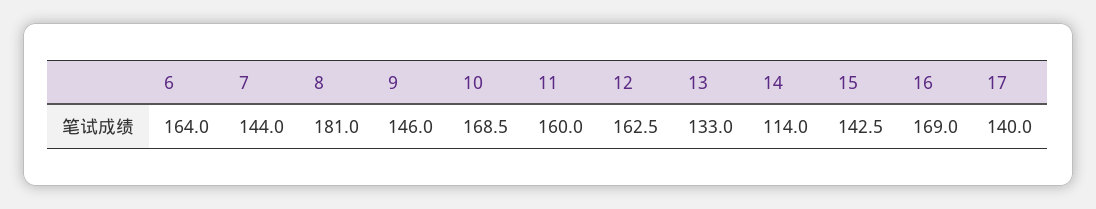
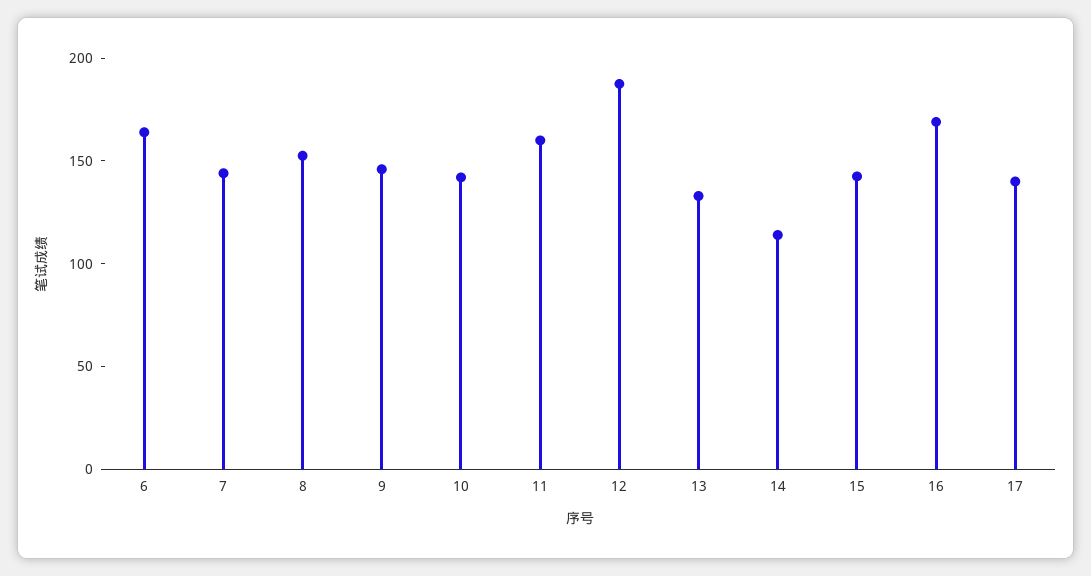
  {
    "6": 164,
    "7": 144,
-   "8": 181,
+   "8": 150,
    "9": 146,
-   "10": 168.5,
+   "10": 140,
    "11": 160,
-   "12": 162.5,
+   "12": 190,
    "13": 133,
    "14": 114,
    "15": 142.5,
    "16": 169,
    "17": 140
  }

